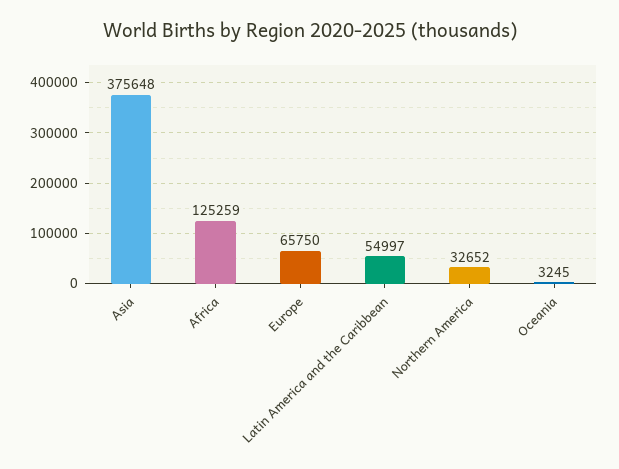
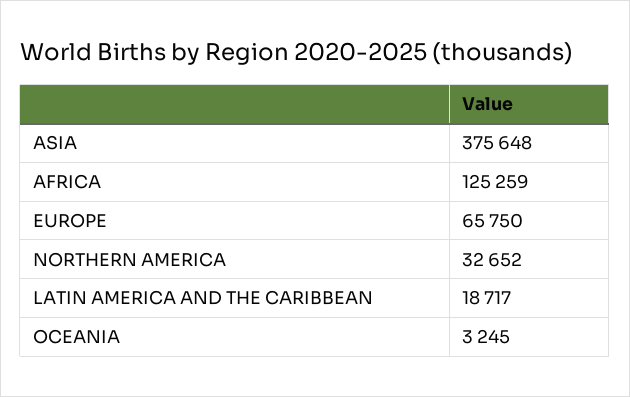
  {
    "Asia": 375648,
    "Africa": 125259,
    "Europe": 65750,
-   "Latin America and the Caribbean": 54997,
+   "Latin America and the Caribbean": 18717,
    "Northern America": 32652,
    "Oceania": 3245
  }

